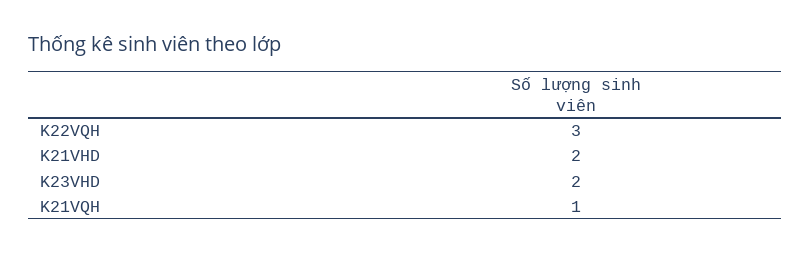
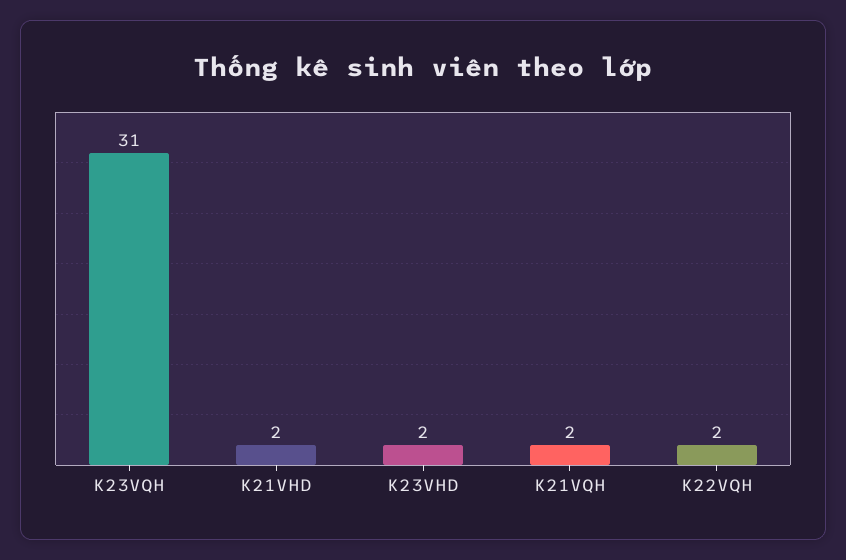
  {
-   "K22VQH": 3,
+   "K22VQH": 2,
    "K21VHD": 2,
    "K23VHD": 2,
-   "K21VQH": 1
+   "K21VQH": 2,
+   "K23VQH": 31
  }

